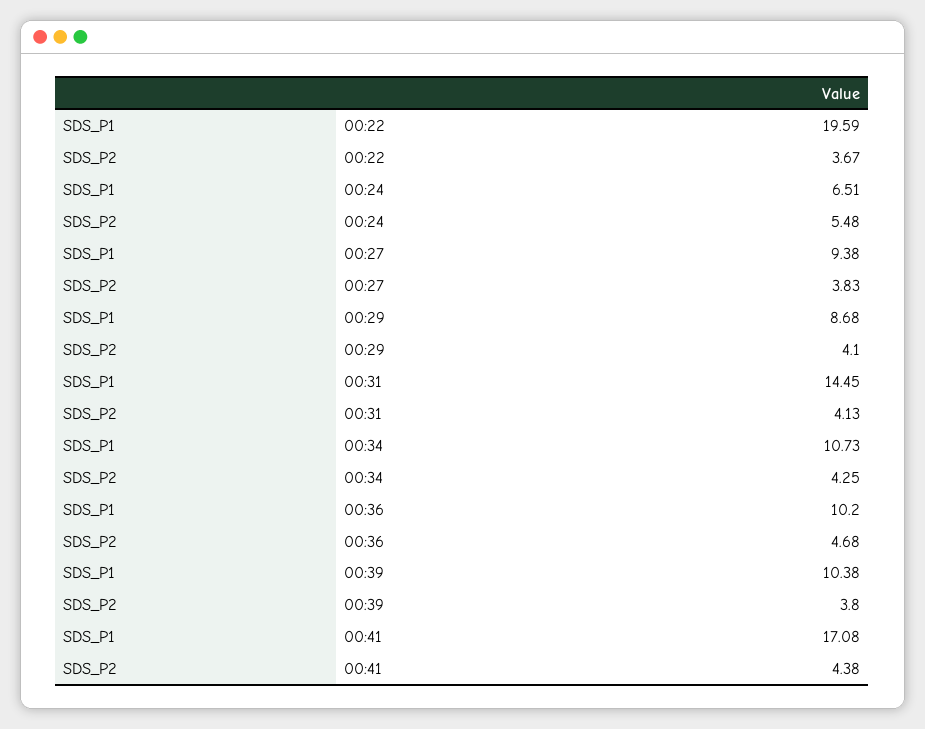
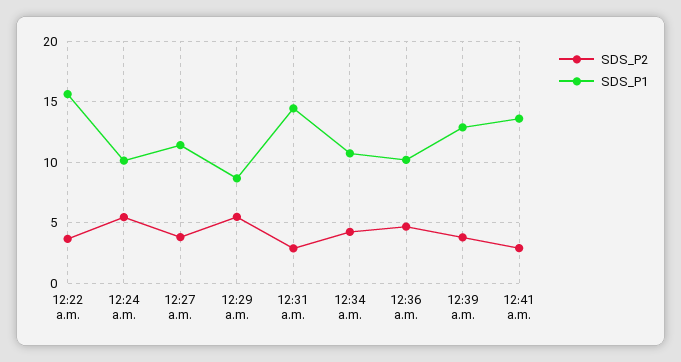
  {
    "SDS_P1": {
-     "00:22": 19.59,
+     "00:22": 15.5,
-     "00:24": 6.51,
+     "00:24": 10,
-     "00:27": 9.38,
+     "00:27": 11.5,
      "00:29": 8.68,
      "00:31": 14.45,
      "00:34": 10.73,
      "00:36": 10.2,
-     "00:39": 10.38,
+     "00:39": 13,
-     "00:41": 17.08
+     "00:41": 13.5
    },
    "SDS_P2": {
      "00:22": 3.67,
      "00:24": 5.48,
      "00:27": 3.83,
-     "00:29": 4.1,
+     "00:29": 5.5,
-     "00:31": 4.13,
+     "00:31": 3,
      "00:34": 4.25,
      "00:36": 4.68,
      "00:39": 3.8,
-     "00:41": 4.38
+     "00:41": 3
    }
  }

